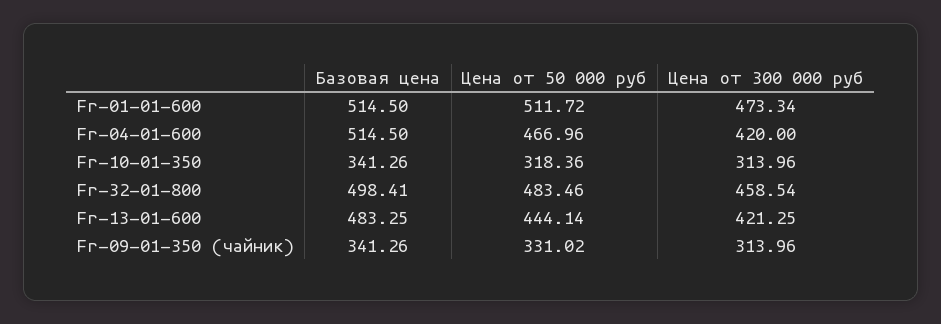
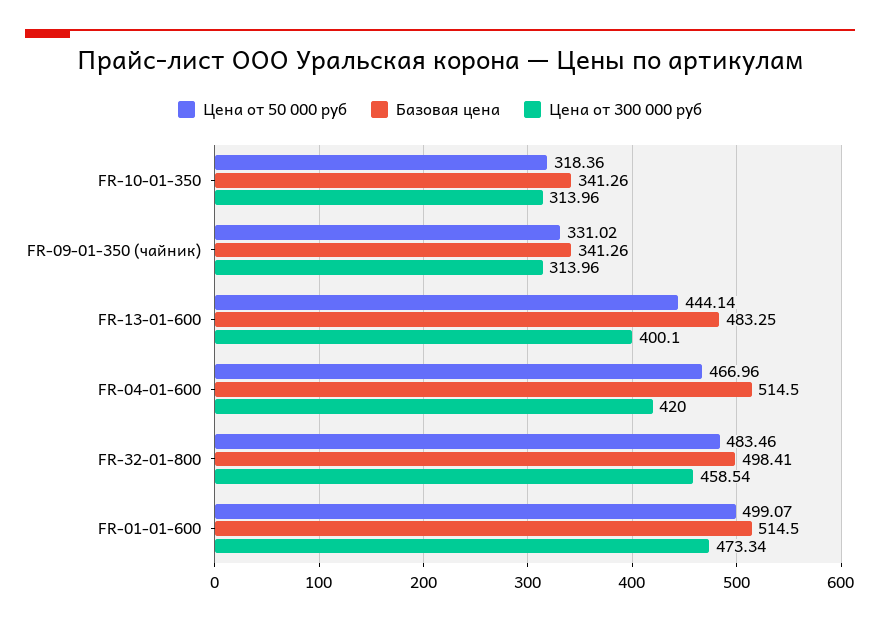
  {
    "Базовая цена": {
      "Fr-01-01-600": 514.5,
      "Fr-04-01-600": 514.5,
      "Fr-10-01-350": 341.26,
      "Fr-32-01-800": 498.41,
      "Fr-13-01-600": 483.25,
      "Fr-09-01-350 (чайник)": 341.26
    },
    "Цена от 50 000 руб": {
-     "Fr-01-01-600": 511.72,
+     "Fr-01-01-600": 499.07,
      "Fr-04-01-600": 466.96,
      "Fr-10-01-350": 318.36,
      "Fr-32-01-800": 483.46,
      "Fr-13-01-600": 444.14,
      "Fr-09-01-350 (чайник)": 331.02
    },
    "Цена от 300 000 руб": {
      "Fr-01-01-600": 473.34,
      "Fr-04-01-600": 420,
      "Fr-10-01-350": 313.96,
      "Fr-32-01-800": 458.54,
-     "Fr-13-01-600": 421.25,
+     "Fr-13-01-600": 400.1,
      "Fr-09-01-350 (чайник)": 313.96
    }
  }

